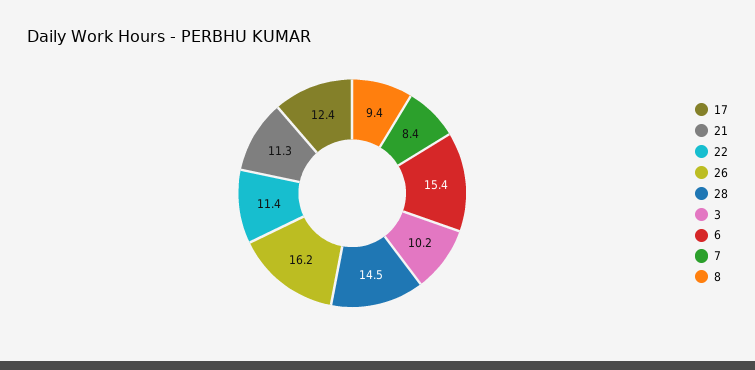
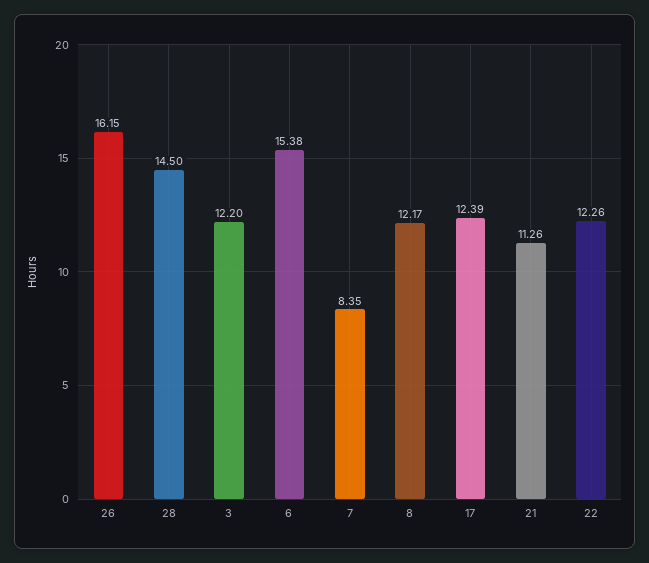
  {
    "17": 12.39,
    "21": 11.26,
-   "22": 11.4,
+   "22": 12.26,
    "26": 16.15,
    "28": 14.5,
-   "3": 10.2,
+   "3": 12.2,
    "6": 15.38,
    "7": 8.35,
-   "8": 9.4
+   "8": 12.17
  }

